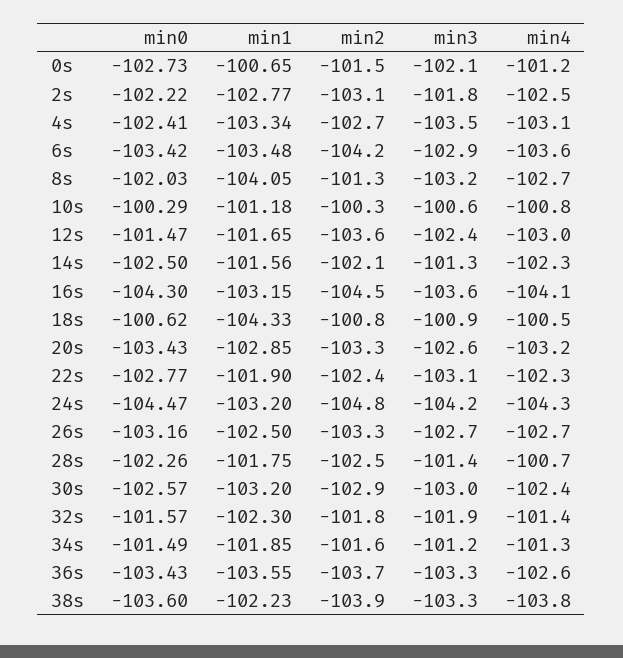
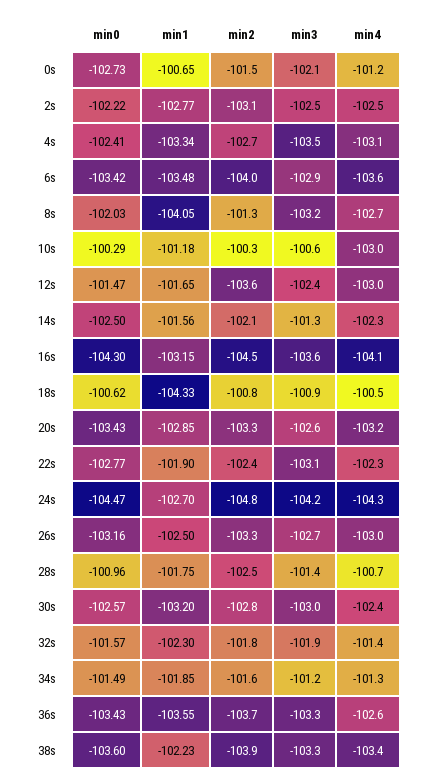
  {
    "min0": {
      "0s": -102.73,
      "2s": -102.22,
      "4s": -102.41,
      "6s": -103.42,
      "8s": -102.03,
      "10s": -100.29,
      "12s": -101.47,
      "14s": -102.5,
      "16s": -104.3,
      "18s": -100.62,
      "20s": -103.43,
      "22s": -102.77,
      "24s": -104.47,
      "26s": -103.16,
-     "28s": -102.26,
+     "28s": -100.96,
      "30s": -102.57,
      "32s": -101.57,
      "34s": -101.49,
      "36s": -103.43,
      "38s": -103.6
    },
    "min1": {
      "0s": -100.65,
      "2s": -102.77,
      "4s": -103.34,
      "6s": -103.48,
      "8s": -104.05,
      "10s": -101.18,
      "12s": -101.65,
      "14s": -101.56,
      "16s": -103.15,
      "18s": -104.33,
      "20s": -102.85,
      "22s": -101.9,
-     "24s": -103.2,
+     "24s": -102.7,
      "26s": -102.5,
      "28s": -101.75,
      "30s": -103.2,
      "32s": -102.3,
      "34s": -101.85,
      "36s": -103.55,
      "38s": -102.23
    },
    "min2": {
      "0s": -101.5,
      "2s": -103.1,
      "4s": -102.7,
-     "6s": -104.2,
+     "6s": -104,
      "8s": -101.3,
      "10s": -100.3,
      "12s": -103.6,
      "14s": -102.1,
      "16s": -104.5,
      "18s": -100.8,
      "20s": -103.3,
      "22s": -102.4,
      "24s": -104.8,
      "26s": -103.3,
      "28s": -102.5,
-     "30s": -102.9,
+     "30s": -102.8,
      "32s": -101.8,
      "34s": -101.6,
      "36s": -103.7,
      "38s": -103.9
    },
    "min3": {
      "0s": -102.1,
-     "2s": -101.8,
+     "2s": -102.5,
      "4s": -103.5,
      "6s": -102.9,
      "8s": -103.2,
      "10s": -100.6,
      "12s": -102.4,
      "14s": -101.3,
      "16s": -103.6,
      "18s": -100.9,
      "20s": -102.6,
      "22s": -103.1,
      "24s": -104.2,
      "26s": -102.7,
      "28s": -101.4,
      "30s": -103,
      "32s": -101.9,
      "34s": -101.2,
      "36s": -103.3,
      "38s": -103.3
    },
    "min4": {
      "0s": -101.2,
      "2s": -102.5,
      "4s": -103.1,
      "6s": -103.6,
      "8s": -102.7,
-     "10s": -100.8,
+     "10s": -103,
      "12s": -103,
      "14s": -102.3,
      "16s": -104.1,
      "18s": -100.5,
      "20s": -103.2,
      "22s": -102.3,
      "24s": -104.3,
-     "26s": -102.7,
+     "26s": -103,
      "28s": -100.7,
      "30s": -102.4,
      "32s": -101.4,
      "34s": -101.3,
      "36s": -102.6,
-     "38s": -103.8
+     "38s": -103.4
    }
  }

